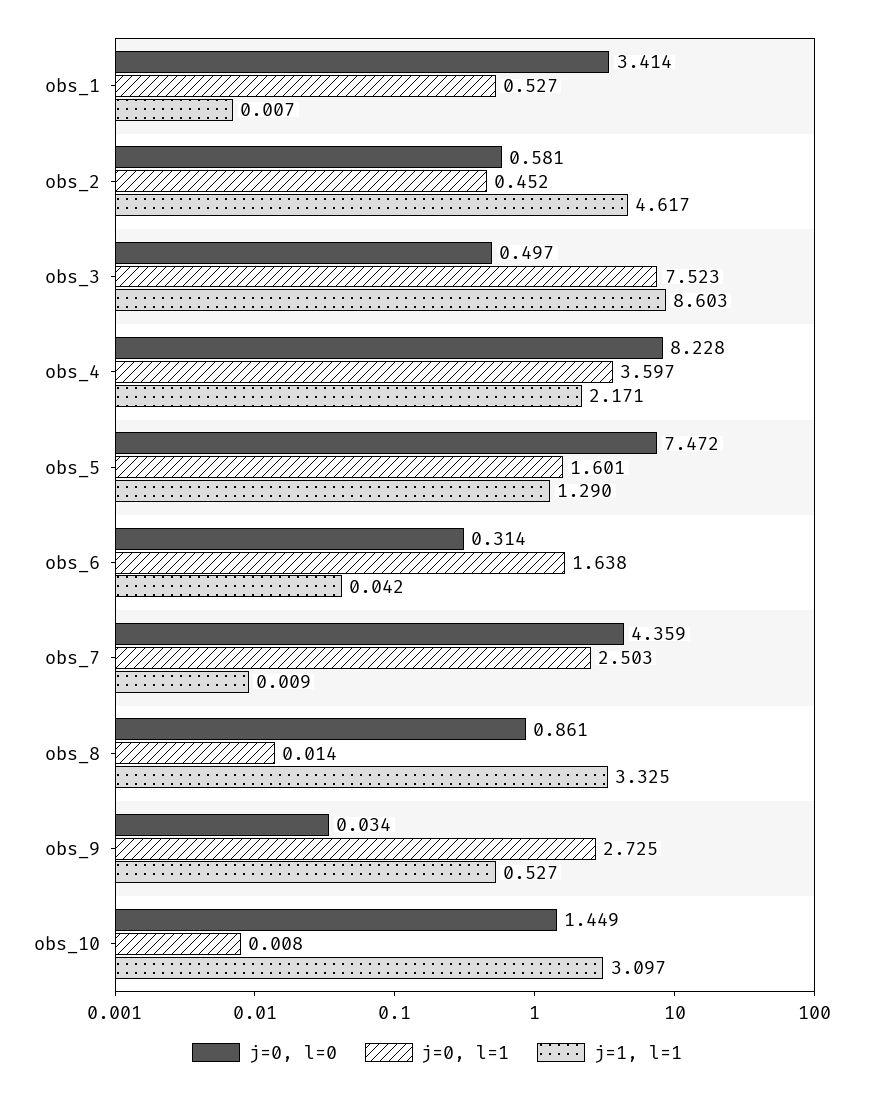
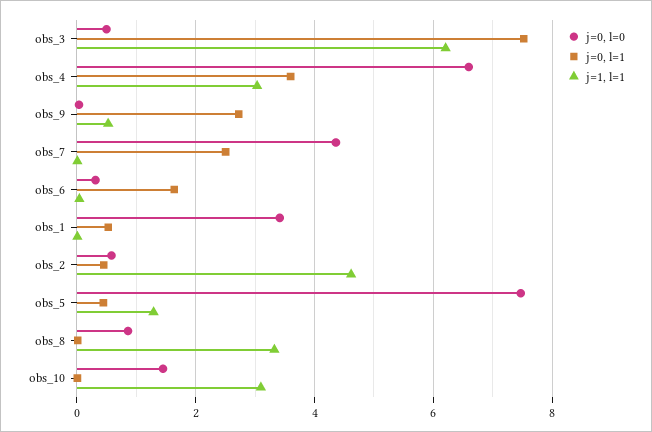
  {
    "j=0, l=0": {
      "obs_1": 3.414,
      "obs_2": 0.581,
      "obs_3": 0.497,
-     "obs_4": 8.228,
+     "obs_4": 6.6,
      "obs_5": 7.472,
      "obs_6": 0.314,
      "obs_7": 4.359,
      "obs_8": 0.861,
      "obs_9": 0.034,
      "obs_10": 1.449
    },
    "j=0, l=1": {
      "obs_1": 0.527,
      "obs_2": 0.452,
      "obs_3": 7.523,
      "obs_4": 3.597,
-     "obs_5": 1.601,
+     "obs_5": 0.4,
      "obs_6": 1.638,
      "obs_7": 2.503,
      "obs_8": 0.014,
      "obs_9": 2.725,
      "obs_10": 0.008
    },
    "j=1, l=1": {
      "obs_1": 0.007,
      "obs_2": 4.617,
-     "obs_3": 8.603,
+     "obs_3": 6.2,
-     "obs_4": 2.171,
+     "obs_4": 3,
      "obs_5": 1.29,
      "obs_6": 0.042,
      "obs_7": 0.009,
      "obs_8": 3.325,
      "obs_9": 0.527,
      "obs_10": 3.097
    }
  }

